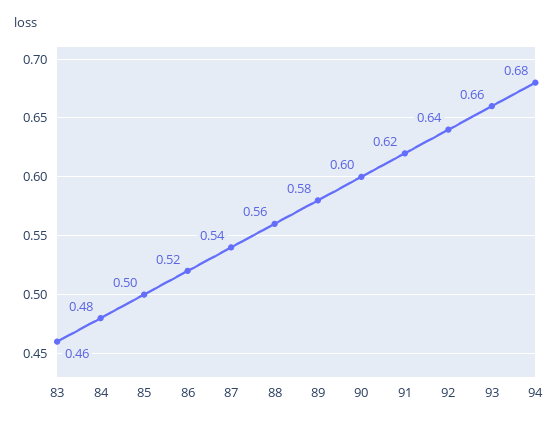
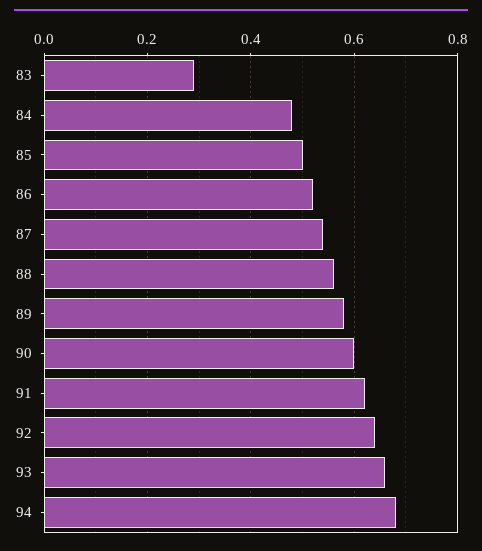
  {
-   "83": 0.46,
+   "83": 0.3,
    "84": 0.48,
    "85": 0.5,
    "86": 0.52,
    "87": 0.54,
    "88": 0.56,
    "89": 0.58,
    "90": 0.6,
    "91": 0.62,
    "92": 0.64,
    "93": 0.66,
    "94": 0.68
  }

